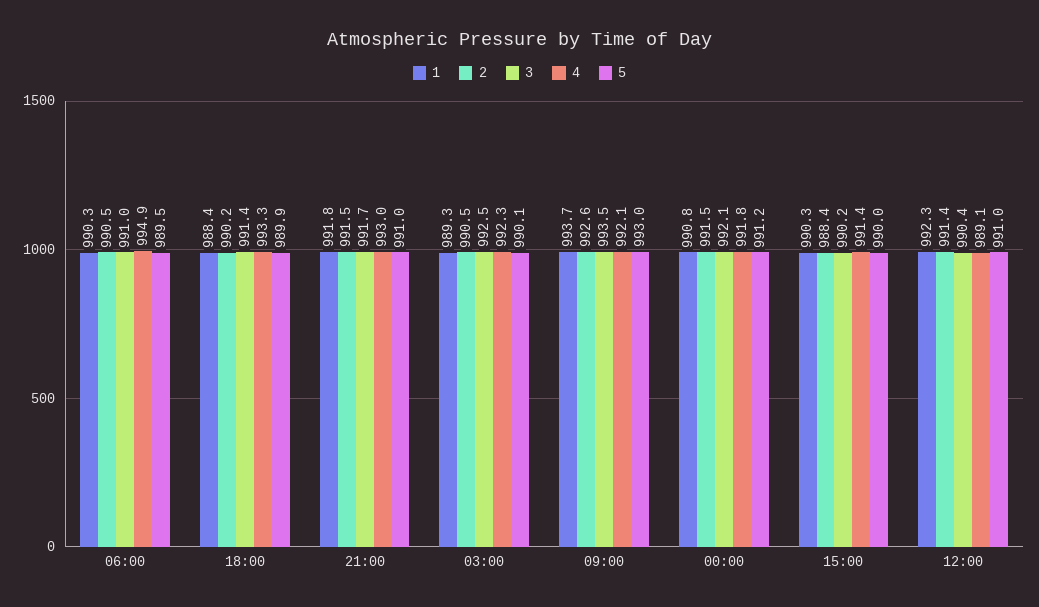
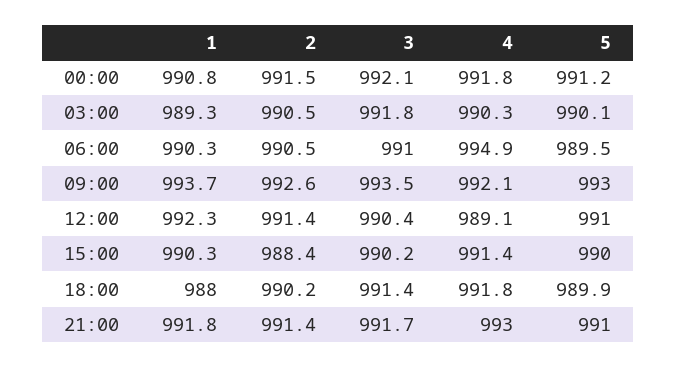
  {
    "1": {
      "06:00": 990.3,
-     "18:00": 988.4,
+     "18:00": 988,
      "21:00": 991.8,
      "03:00": 989.3,
      "09:00": 993.7,
      "00:00": 990.8,
      "15:00": 990.3,
      "12:00": 992.3
    },
    "2": {
      "06:00": 990.5,
      "18:00": 990.2,
-     "21:00": 991.5,
+     "21:00": 991.4,
      "03:00": 990.5,
      "09:00": 992.6,
      "00:00": 991.5,
      "15:00": 988.4,
      "12:00": 991.4
    },
    "3": {
      "06:00": 991,
      "18:00": 991.4,
      "21:00": 991.7,
-     "03:00": 992.5,
+     "03:00": 991.8,
      "09:00": 993.5,
      "00:00": 992.1,
      "15:00": 990.2,
      "12:00": 990.4
    },
    "4": {
      "06:00": 994.9,
-     "18:00": 993.3,
+     "18:00": 991.8,
      "21:00": 993,
-     "03:00": 992.3,
+     "03:00": 990.3,
      "09:00": 992.1,
      "00:00": 991.8,
      "15:00": 991.4,
      "12:00": 989.1
    },
    "5": {
      "06:00": 989.5,
      "18:00": 989.9,
      "21:00": 991,
      "03:00": 990.1,
      "09:00": 993,
      "00:00": 991.2,
      "15:00": 990,
      "12:00": 991
    }
  }

